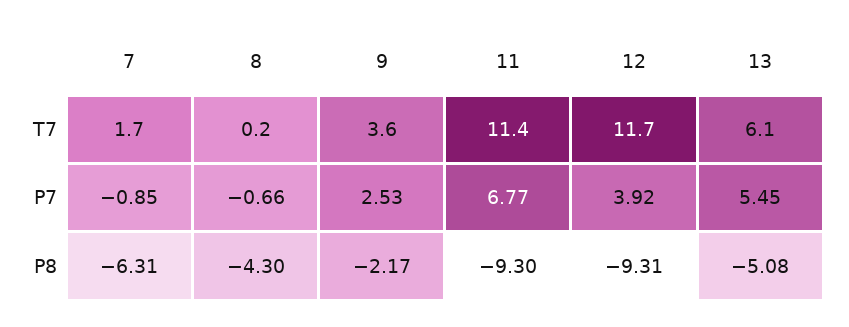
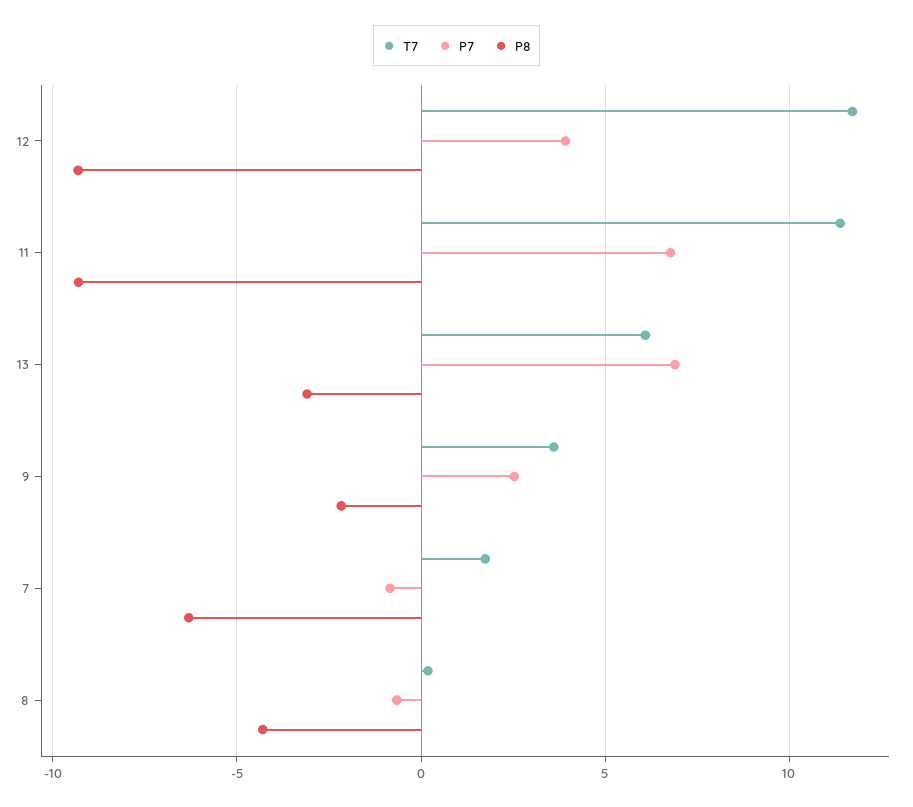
  {
    "T7": {
      "7": 1.7,
      "8": 0.2,
      "9": 3.6,
      "11": 11.4,
      "12": 11.7,
      "13": 6.1
    },
    "P7": {
      "7": -0.85,
      "8": -0.66,
      "9": 2.53,
      "11": 6.77,
      "12": 3.92,
-     "13": 5.45
+     "13": 7
    },
    "P8": {
      "7": -6.31,
      "8": -4.3,
      "9": -2.17,
      "11": -9.3,
      "12": -9.31,
-     "13": -5.08
+     "13": -3
    }
  }

